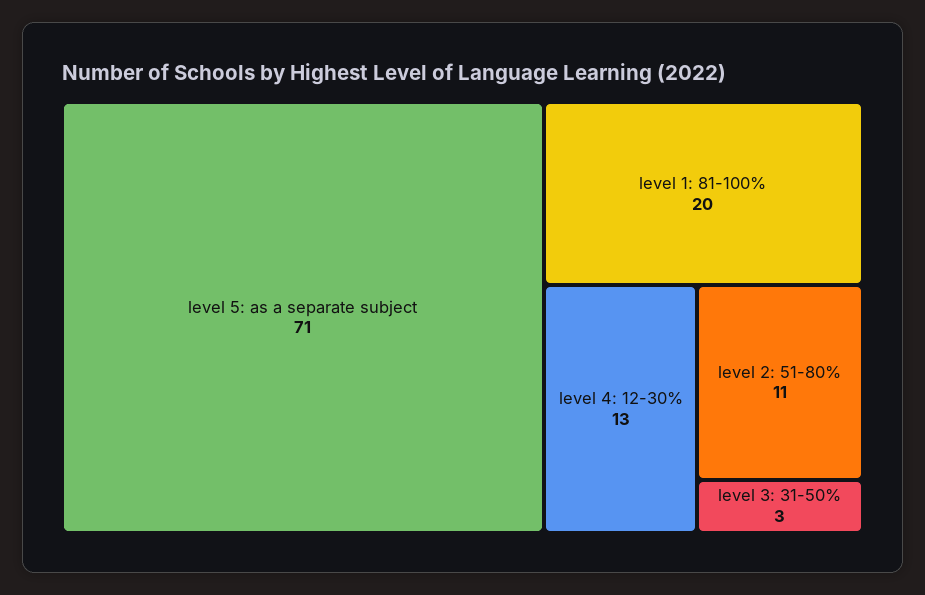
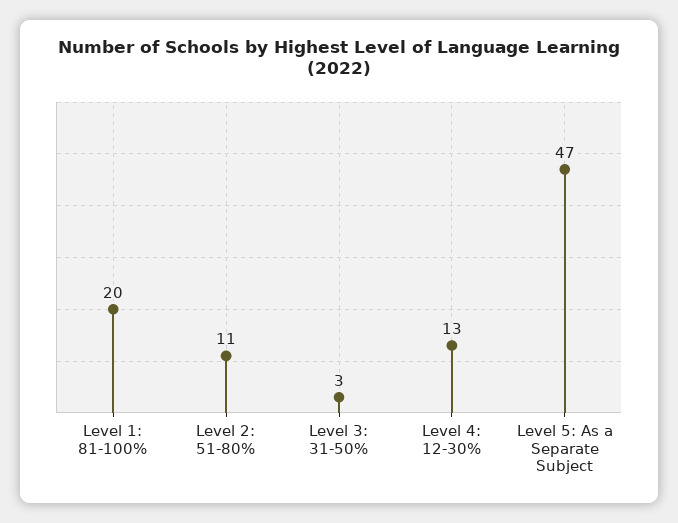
  {
-   "level 5: as a separate subject": 71,
+   "level 5: as a separate subject": 47,
    "level 1: 81-100%": 20,
    "level 4: 12-30%": 13,
    "level 2: 51-80%": 11,
    "level 3: 31-50%": 3
  }

